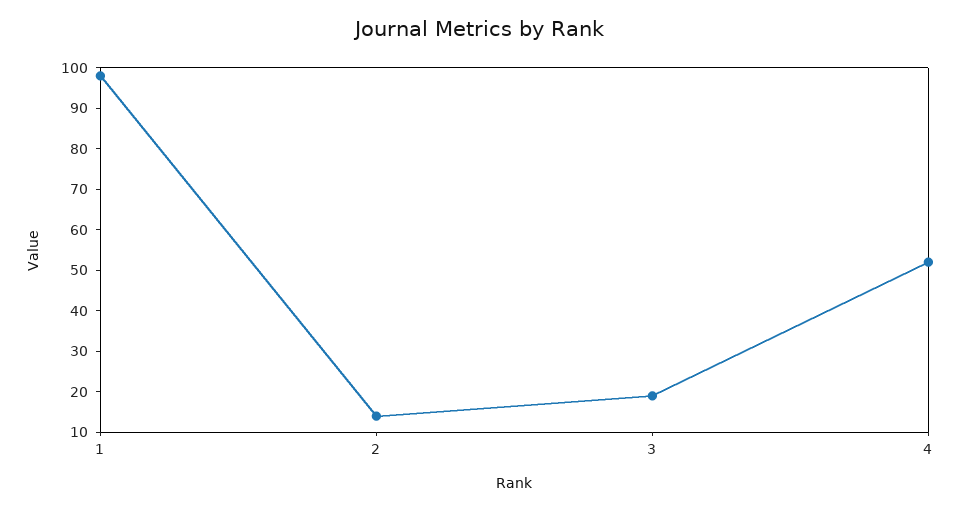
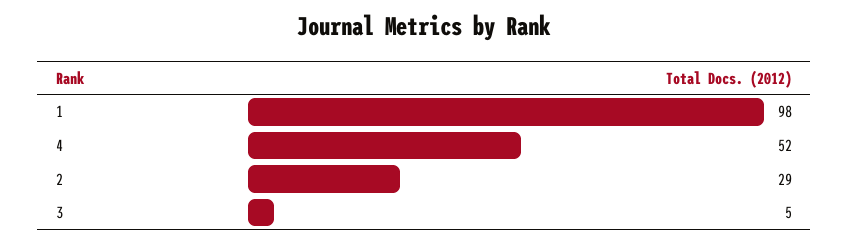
  {
    "1": 98,
-   "2": 15,
+   "2": 29,
-   "3": 20,
+   "3": 5,
    "4": 52
  }

